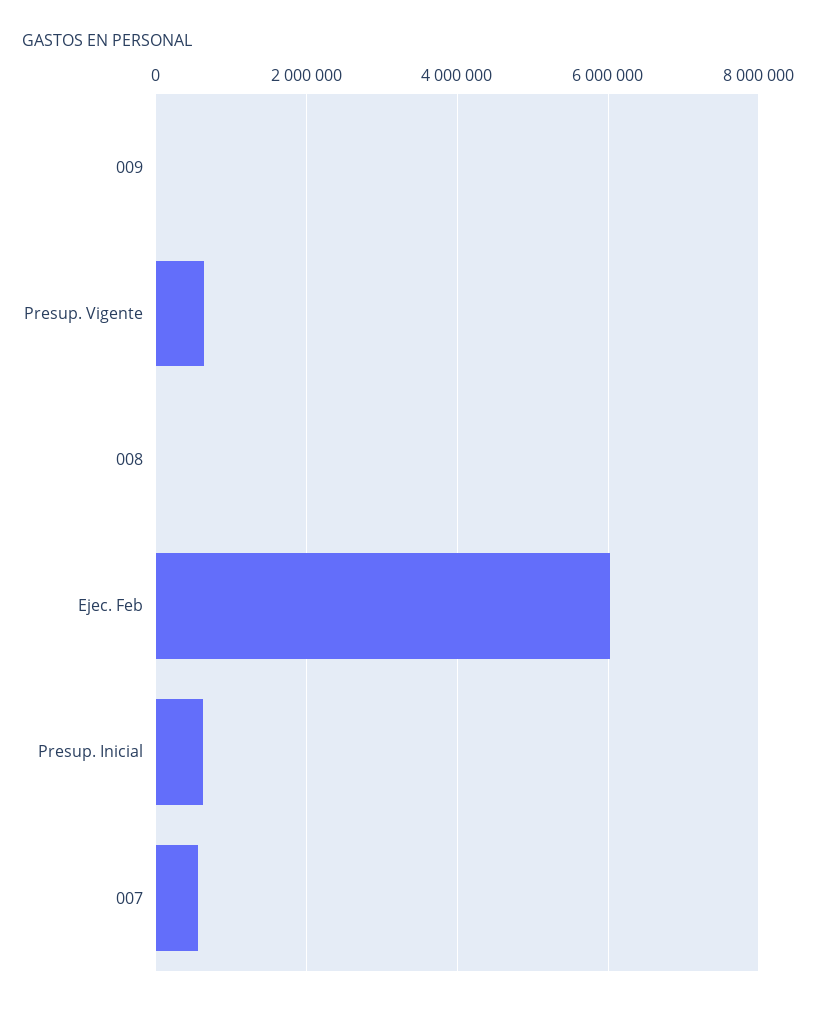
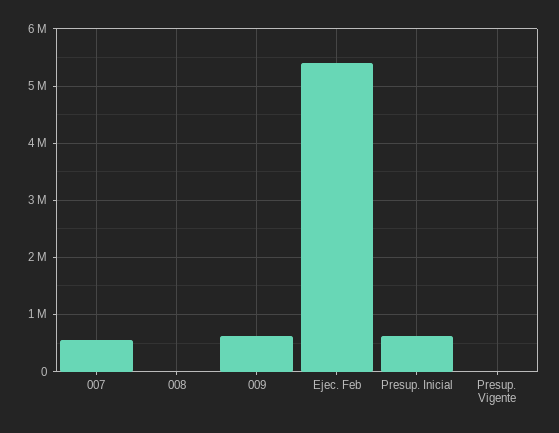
  {
-   "009": 0,
+   "009": 600000,
-   "Presup. Vigente": 600000,
+   "Presup. Vigente": 0,
    "008": 0,
-   "Ejec. Feb": 6000000,
+   "Ejec. Feb": 5400000,
    "Presup. Inicial": 600000,
    "007": 600000
  }

